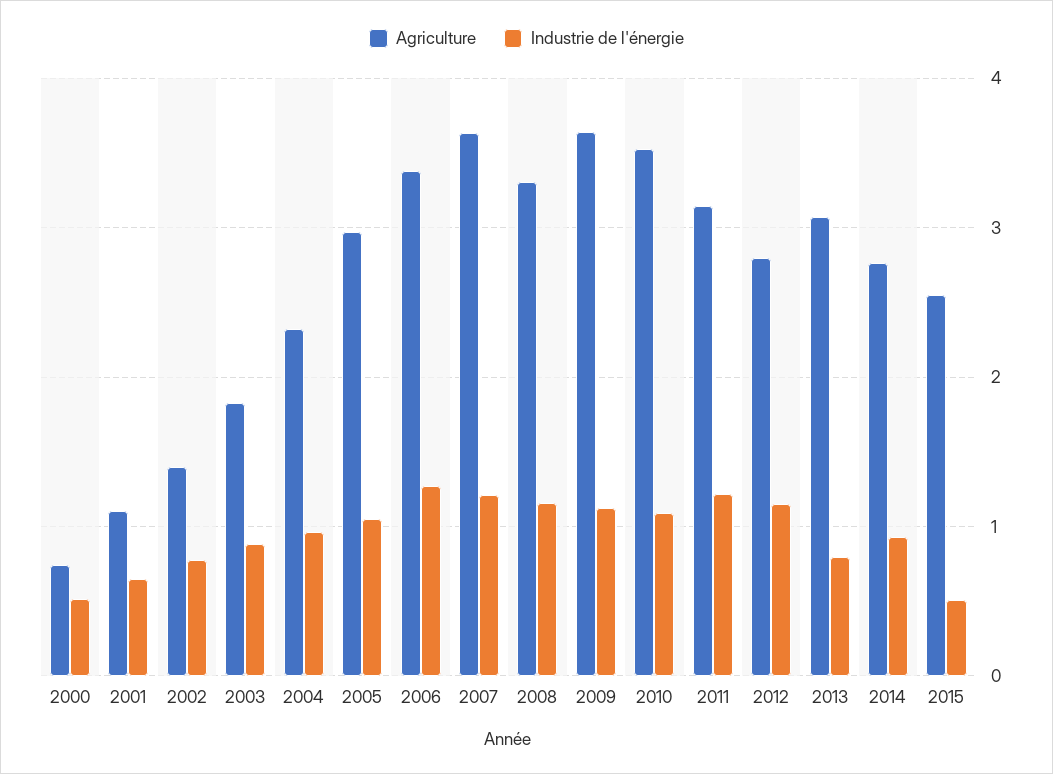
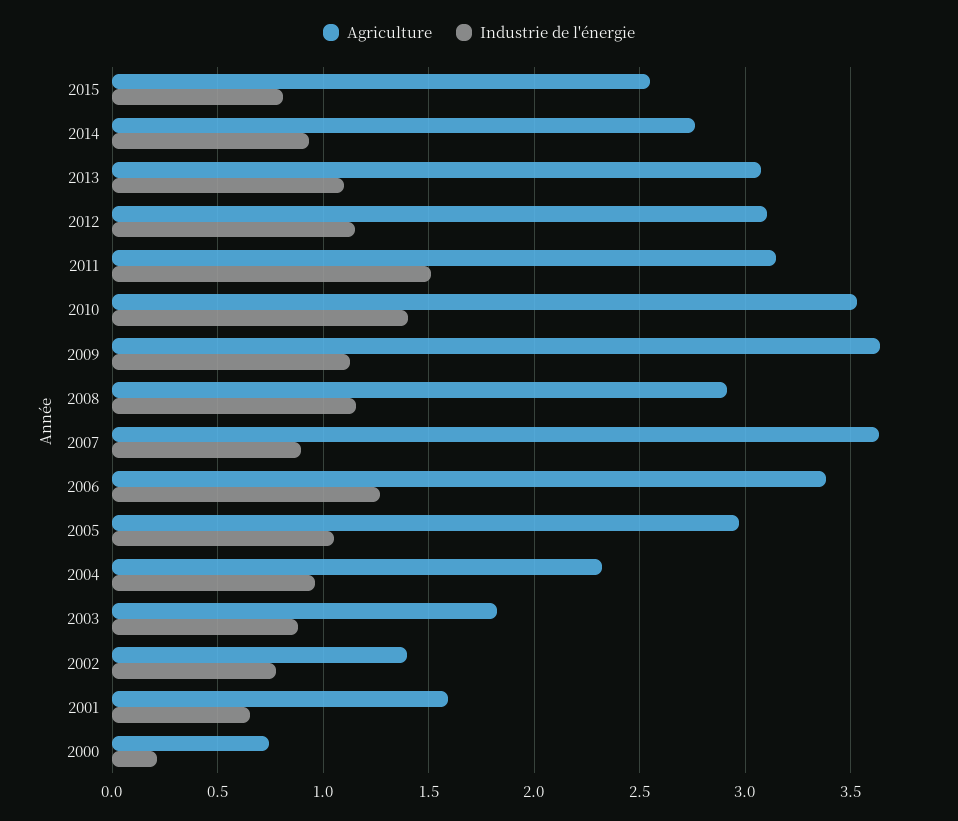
  {
    "Agriculture": {
      "2000": 0.75,
-     "2001": 1.1,
+     "2001": 1.6,
      "2002": 1.4,
      "2003": 1.8,
      "2004": 2.3,
      "2005": 2.95,
      "2006": 3.4,
      "2007": 3.65,
-     "2008": 3.3,
+     "2008": 2.9,
      "2009": 3.65,
      "2010": 3.55,
      "2011": 3.15,
-     "2012": 2.8,
+     "2012": 3.1,
      "2013": 3.05,
      "2014": 2.75,
      "2015": 2.55
    },
    "Industrie de l'énergie": {
-     "2000": 0.5,
+     "2000": 0.2,
      "2001": 0.65,
      "2002": 0.75,
      "2003": 0.9,
      "2004": 0.95,
      "2005": 1.05,
      "2006": 1.25,
-     "2007": 1.2,
+     "2007": 0.9,
      "2008": 1.15,
      "2009": 1.1,
-     "2010": 1.1,
+     "2010": 1.4,
-     "2011": 1.2,
+     "2011": 1.5,
      "2012": 1.15,
-     "2013": 0.8,
+     "2013": 1.1,
      "2014": 0.95,
-     "2015": 0.5
+     "2015": 0.8
    }
  }

